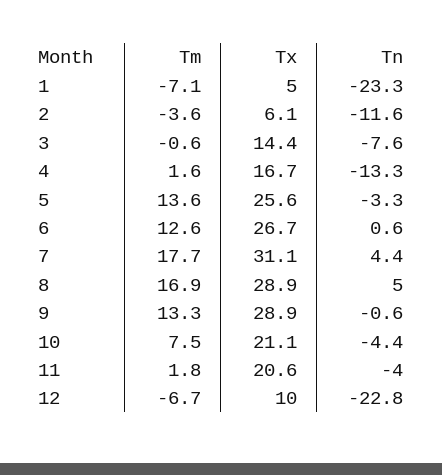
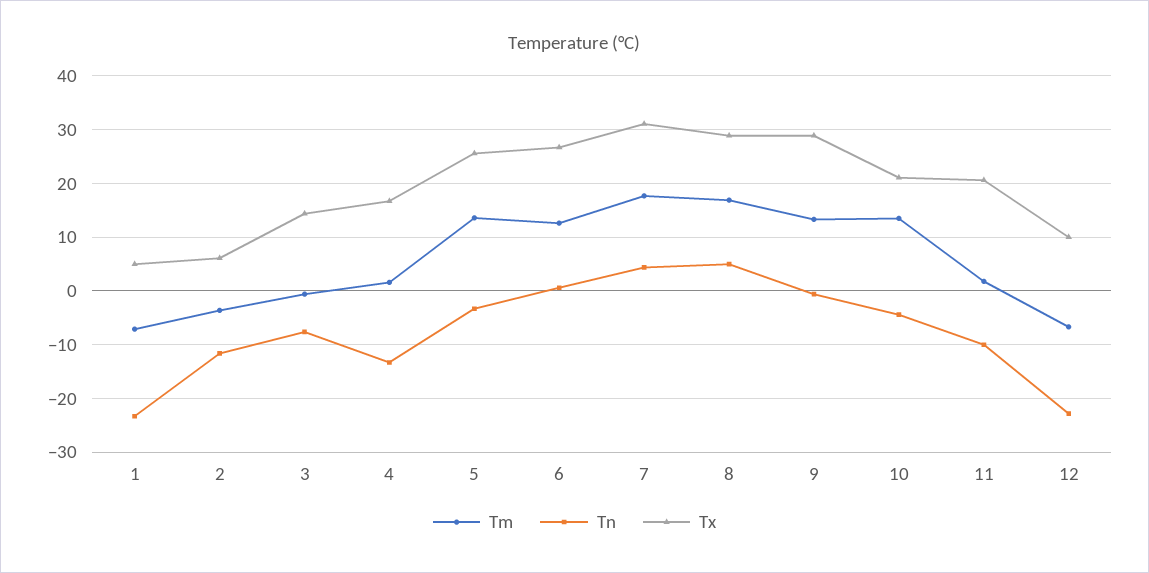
  {
    "Tm": {
      "1": -7.1,
      "2": -3.6,
      "3": -0.6,
      "4": 1.6,
      "5": 13.6,
      "6": 12.6,
      "7": 17.7,
      "8": 16.9,
      "9": 13.3,
-     "10": 7.5,
+     "10": 14,
      "11": 1.8,
      "12": -6.7
    },
    "Tx": {
      "1": 5,
      "2": 6.1,
      "3": 14.4,
      "4": 16.7,
      "5": 25.6,
      "6": 26.7,
      "7": 31.1,
      "8": 28.9,
      "9": 28.9,
      "10": 21.1,
      "11": 20.6,
      "12": 10
    },
    "Tn": {
      "1": -23.3,
      "2": -11.6,
      "3": -7.6,
      "4": -13.3,
      "5": -3.3,
      "6": 0.6,
      "7": 4.4,
      "8": 5,
      "9": -0.6,
      "10": -4.4,
-     "11": -4,
+     "11": -10,
      "12": -22.8
    }
  }

